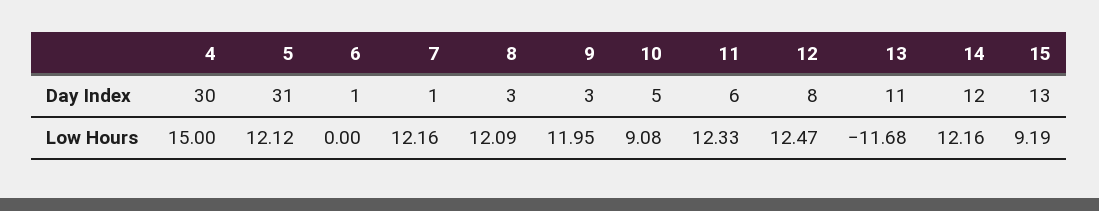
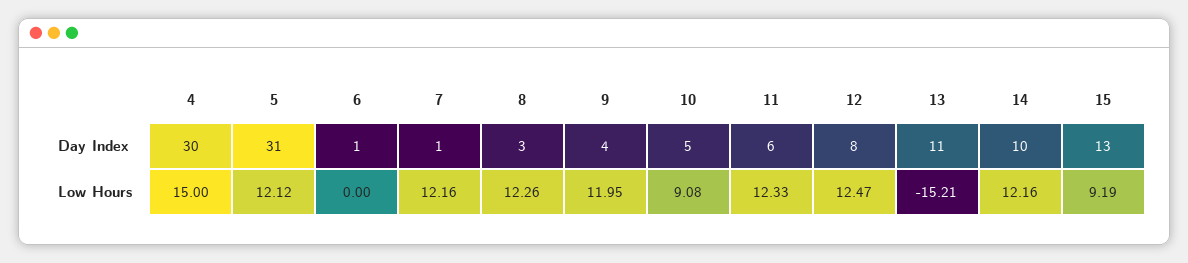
  {
    "4": {
      "Day Index": 30,
      "Low Hours": 15
    },
    "5": {
      "Day Index": 31,
      "Low Hours": 12.12
    },
    "6": {
      "Day Index": 1,
      "Low Hours": 0
    },
    "7": {
      "Day Index": 1,
      "Low Hours": 12.16
    },
    "8": {
      "Day Index": 3,
-     "Low Hours": 12.09
+     "Low Hours": 12.26
    },
    "9": {
-     "Day Index": 3,
+     "Day Index": 4,
      "Low Hours": 11.95
    },
    "10": {
      "Day Index": 5,
      "Low Hours": 9.08
    },
    "11": {
      "Day Index": 6,
      "Low Hours": 12.33
    },
    "12": {
      "Day Index": 8,
      "Low Hours": 12.47
    },
    "13": {
      "Day Index": 11,
-     "Low Hours": -11.68
+     "Low Hours": -15.21
    },
    "14": {
-     "Day Index": 12,
+     "Day Index": 10,
      "Low Hours": 12.16
    },
    "15": {
      "Day Index": 13,
      "Low Hours": 9.19
    }
  }

